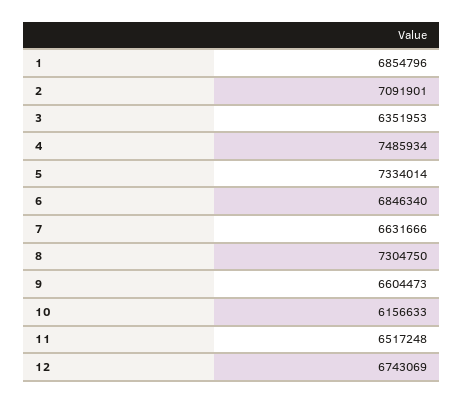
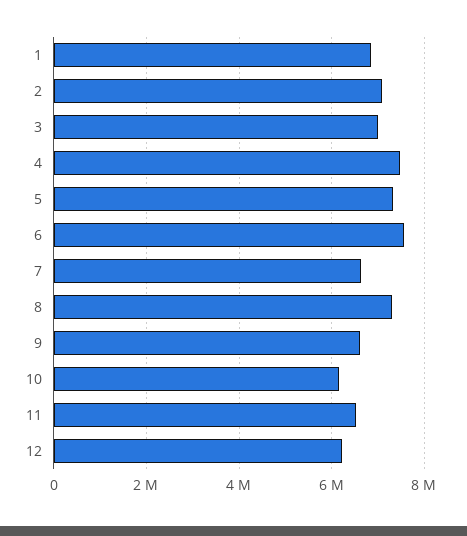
  {
    "1": 6854796,
    "2": 7091901,
-   "3": 6351953,
+   "3": 7000000,
    "4": 7485934,
    "5": 7334014,
-   "6": 6846340,
+   "6": 7600000,
    "7": 6631666,
    "8": 7304750,
    "9": 6604473,
    "10": 6156633,
    "11": 6517248,
-   "12": 6743069
+   "12": 6200000
  }

